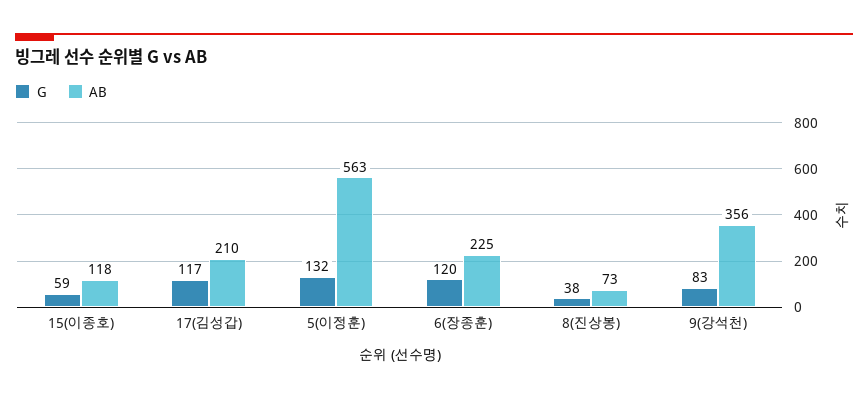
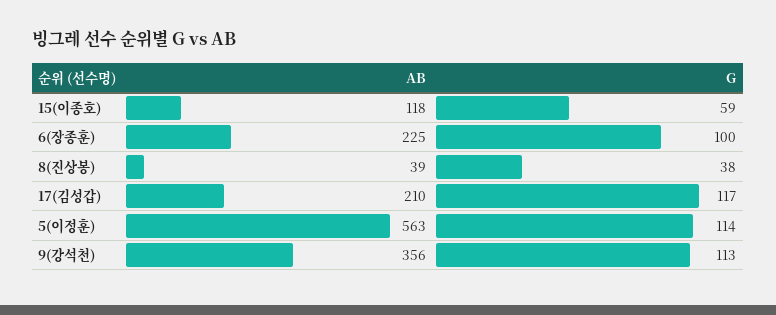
  {
    "G": {
      "15(이종호)": 59,
      "17(김성갑)": 117,
-     "5(이정훈)": 132,
+     "5(이정훈)": 114,
-     "6(장종훈)": 120,
+     "6(장종훈)": 100,
      "8(진상봉)": 38,
-     "9(강석천)": 83
+     "9(강석천)": 113
    },
    "AB": {
      "15(이종호)": 118,
      "17(김성갑)": 210,
      "5(이정훈)": 563,
      "6(장종훈)": 225,
-     "8(진상봉)": 73,
+     "8(진상봉)": 39,
      "9(강석천)": 356
    }
  }

